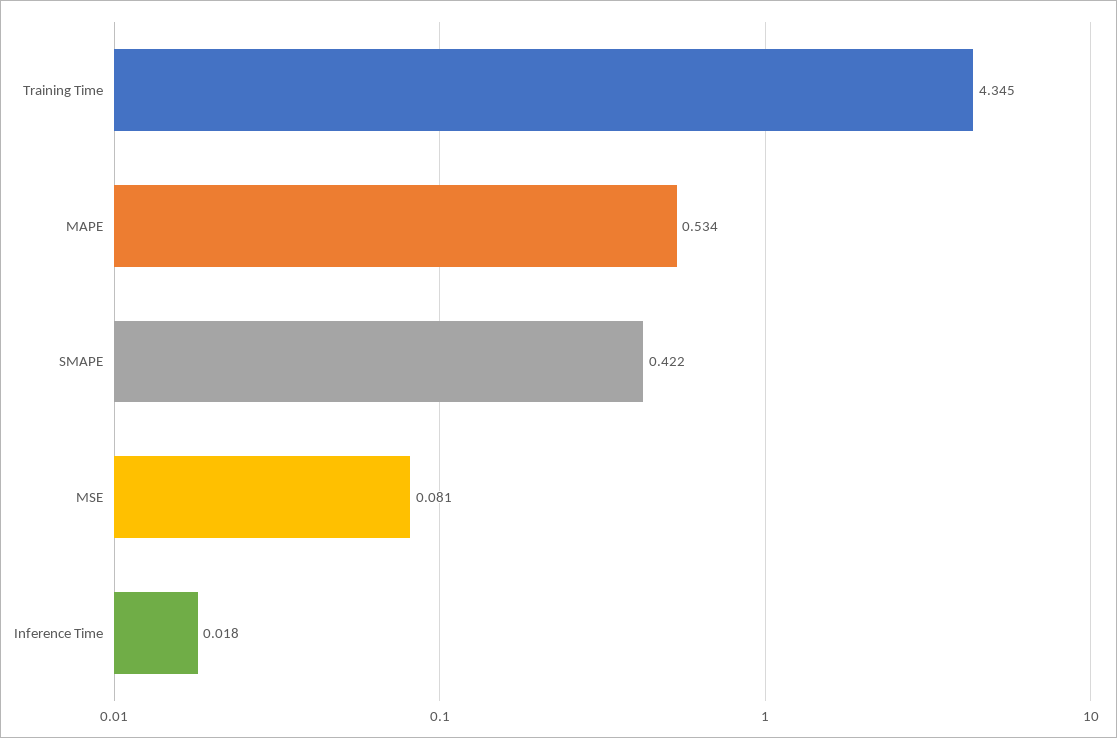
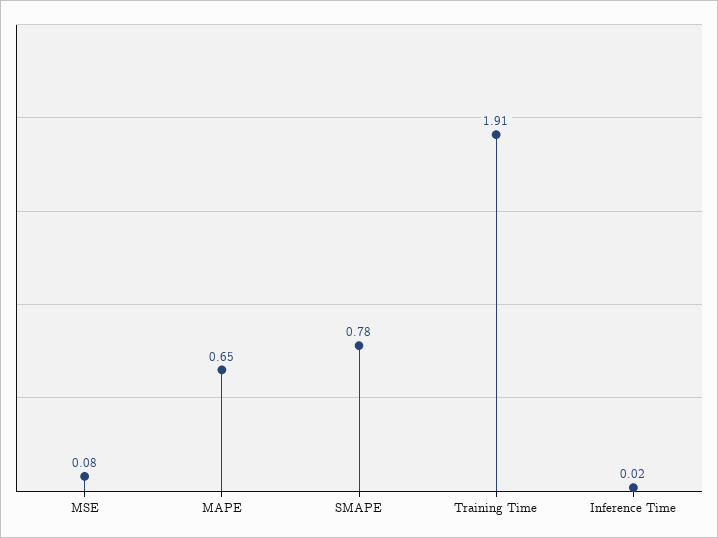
  {
-   "Training Time": 4.345,
+   "Training Time": 1.91,
-   "MAPE": 0.534,
+   "MAPE": 0.65,
-   "SMAPE": 0.422,
+   "SMAPE": 0.78,
    "MSE": 0.081,
    "Inference Time": 0.018
  }

